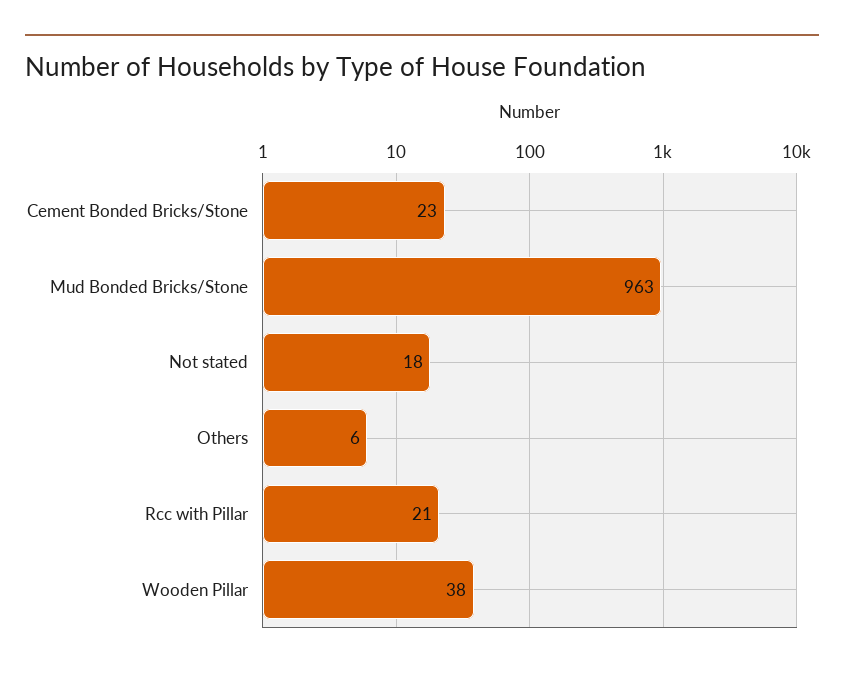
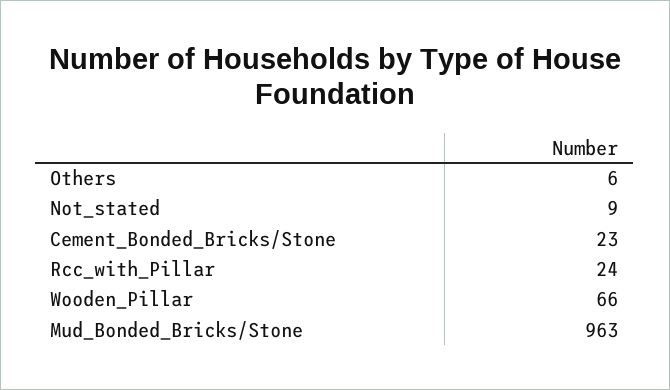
  {
    "Cement Bonded Bricks/Stone": 23,
    "Mud Bonded Bricks/Stone": 963,
-   "Not stated": 18,
+   "Not stated": 9,
    "Others": 6,
-   "Rcc with Pillar": 21,
+   "Rcc with Pillar": 24,
-   "Wooden Pillar": 38
+   "Wooden Pillar": 66
  }

